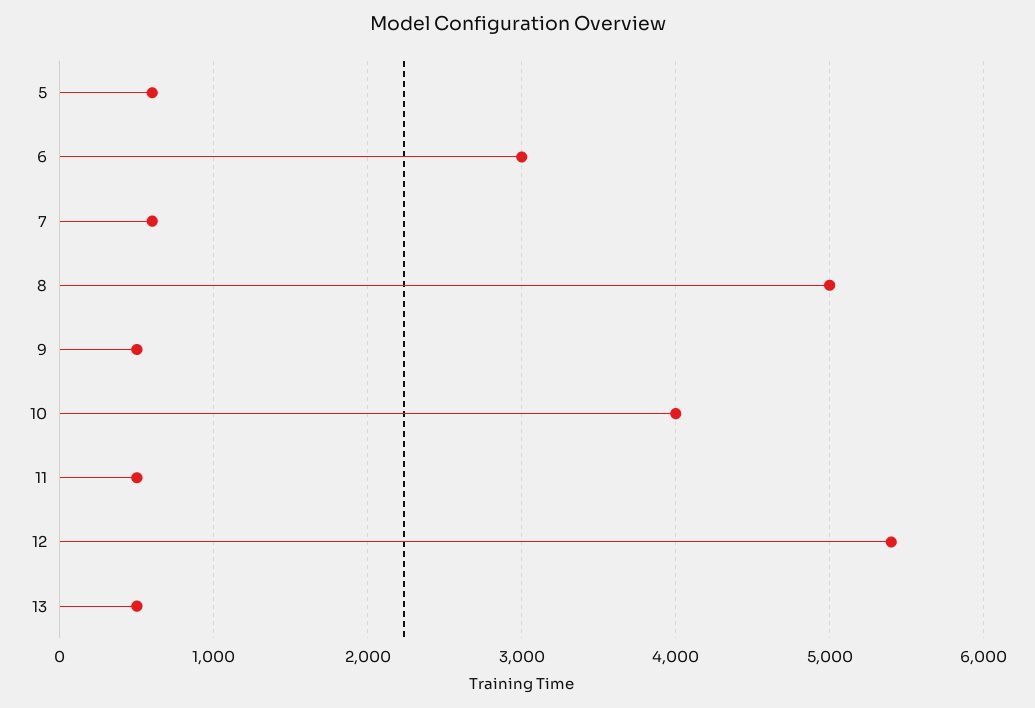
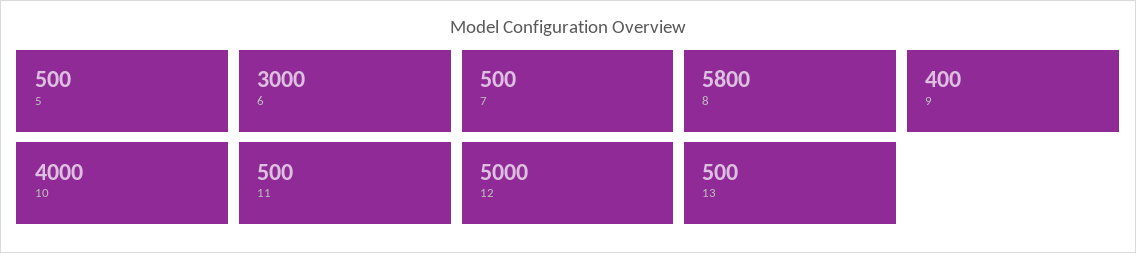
  {
-   "5": 600,
+   "5": 500,
    "6": 3000,
-   "7": 600,
+   "7": 500,
-   "8": 5000,
+   "8": 5800,
-   "9": 500,
+   "9": 400,
    "10": 4000,
    "11": 500,
-   "12": 5400,
+   "12": 5000,
    "13": 500
  }

